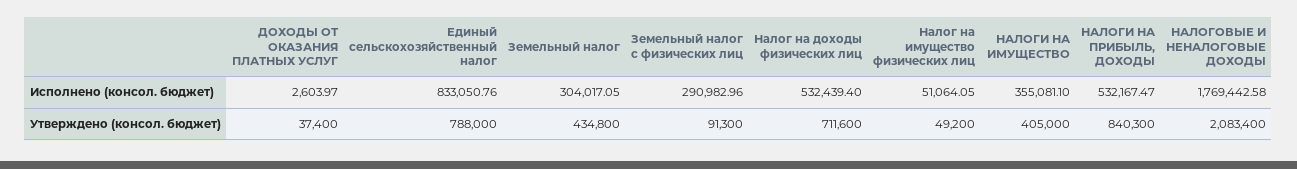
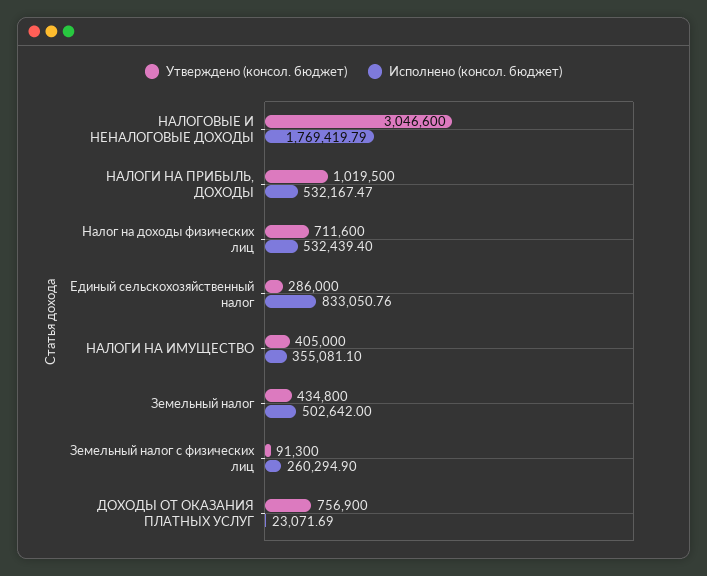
  {
    "Исполнено (консол. бюджет)": {
-     "ДОХОДЫ ОТ ОКАЗАНИЯ ПЛАТНЫХ УСЛУГ": 2603.97,
+     "ДОХОДЫ ОТ ОКАЗАНИЯ ПЛАТНЫХ УСЛУГ": 23071.69,
      "Единый сельскохозяйственный налог": 833050.76,
-     "Земельный налог": 304017.05,
+     "Земельный налог": 502642,
-     "Земельный налог с физических лиц": 290982.96,
+     "Земельный налог с физических лиц": 260294.9,
      "Налог на доходы физических лиц": 532439.4,
-     "Налог на имущество физических лиц": 51064.05,
      "НАЛОГИ НА ИМУЩЕСТВО": 355081.1,
      "НАЛОГИ НА ПРИБЫЛЬ, ДОХОДЫ": 532167.47,
-     "НАЛОГОВЫЕ И НЕНАЛОГОВЫЕ ДОХОДЫ": 1769442.58
+     "НАЛОГОВЫЕ И НЕНАЛОГОВЫЕ ДОХОДЫ": 1769419.79
    },
    "Утверждено (консол. бюджет)": {
-     "ДОХОДЫ ОТ ОКАЗАНИЯ ПЛАТНЫХ УСЛУГ": 37400,
+     "ДОХОДЫ ОТ ОКАЗАНИЯ ПЛАТНЫХ УСЛУГ": 756900,
-     "Единый сельскохозяйственный налог": 788000,
+     "Единый сельскохозяйственный налог": 286000,
      "Земельный налог": 434800,
      "Земельный налог с физических лиц": 91300,
      "Налог на доходы физических лиц": 711600,
-     "Налог на имущество физических лиц": 49200,
      "НАЛОГИ НА ИМУЩЕСТВО": 405000,
-     "НАЛОГИ НА ПРИБЫЛЬ, ДОХОДЫ": 840300,
+     "НАЛОГИ НА ПРИБЫЛЬ, ДОХОДЫ": 1019500,
-     "НАЛОГОВЫЕ И НЕНАЛОГОВЫЕ ДОХОДЫ": 2083400
+     "НАЛОГОВЫЕ И НЕНАЛОГОВЫЕ ДОХОДЫ": 3046600
    }
  }

